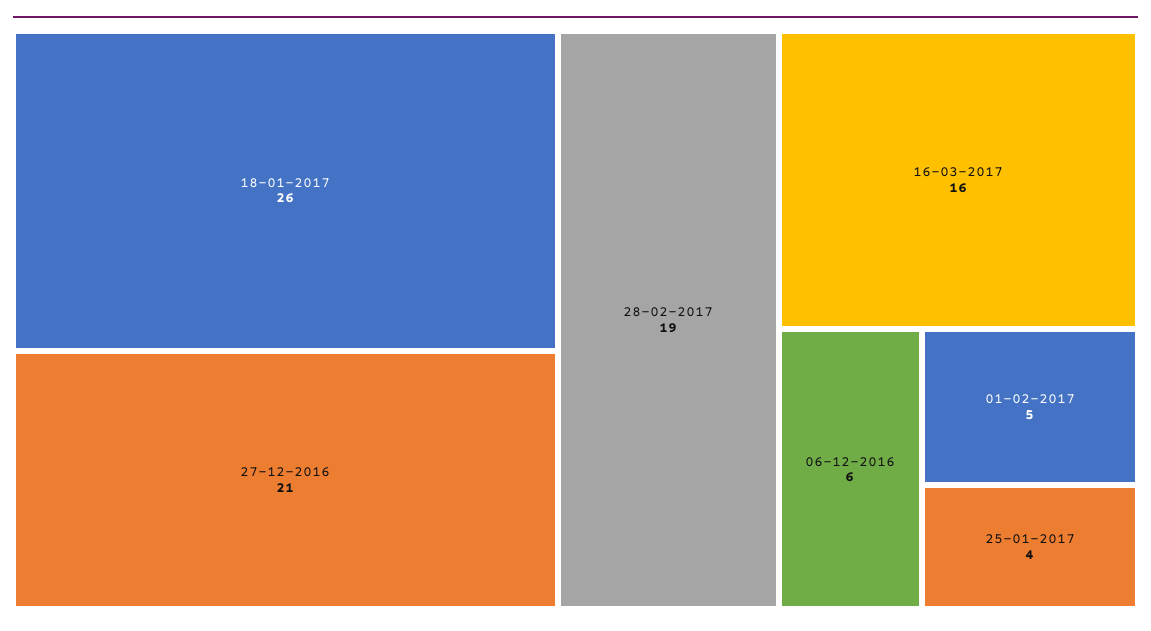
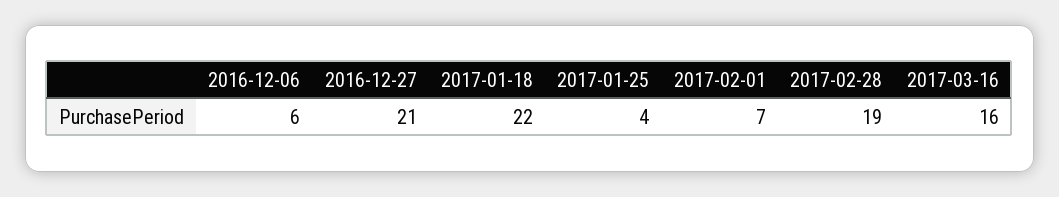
  {
-   "18-01-2017": 26,
+   "18-01-2017": 22,
    "27-12-2016": 21,
    "28-02-2017": 19,
    "16-03-2017": 16,
    "06-12-2016": 6,
-   "01-02-2017": 5,
+   "01-02-2017": 7,
    "25-01-2017": 4
  }

